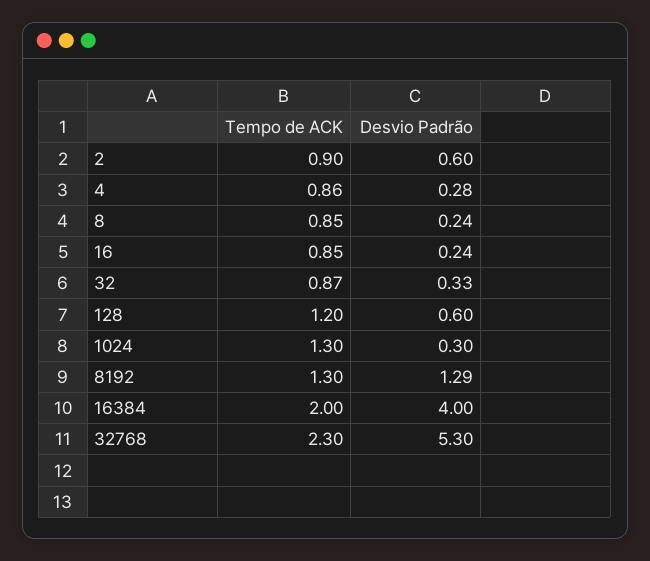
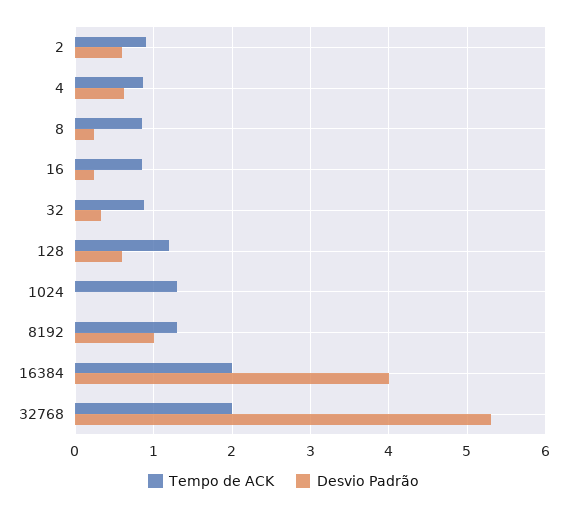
  {
    "Tempo de ACK": {
      "2": 0.9,
      "4": 0.86,
      "8": 0.85,
      "16": 0.85,
      "32": 0.87,
      "128": 1.2,
      "1024": 1.3,
      "8192": 1.3,
      "16384": 2,
-     "32768": 2.3
+     "32768": 2
    },
    "Desvio Padrão": {
      "2": 0.6,
-     "4": 0.28,
+     "4": 0.6,
      "8": 0.24,
      "16": 0.24,
      "32": 0.33,
      "128": 0.6,
-     "1024": 0.3,
+     "1024": 0,
-     "8192": 1.29,
+     "8192": 1,
      "16384": 4,
      "32768": 5.3
    }
  }

